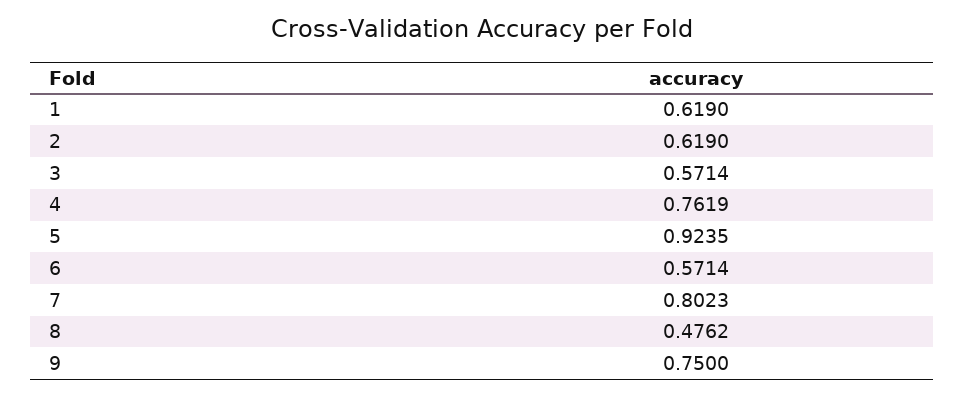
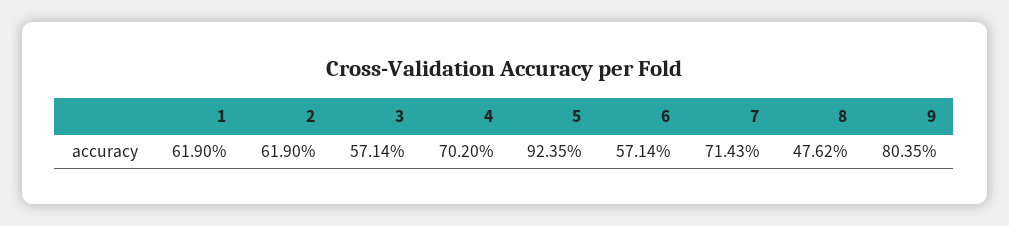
  {
    "1": 0.619,
    "2": 0.619,
    "3": 0.5714,
-   "4": 0.7619,
+   "4": 0.702,
    "5": 0.9235,
    "6": 0.5714,
-   "7": 0.8023,
+   "7": 0.7143,
    "8": 0.4762,
-   "9": 0.75
+   "9": 0.8035
  }

